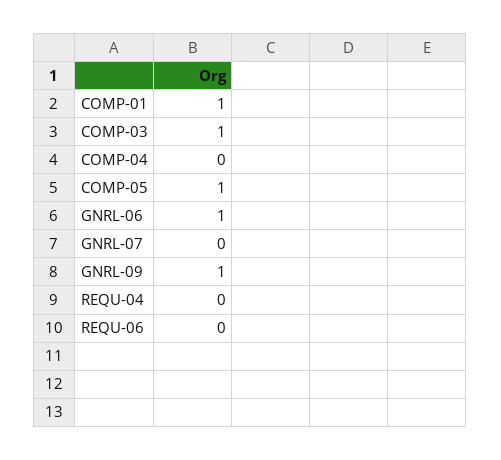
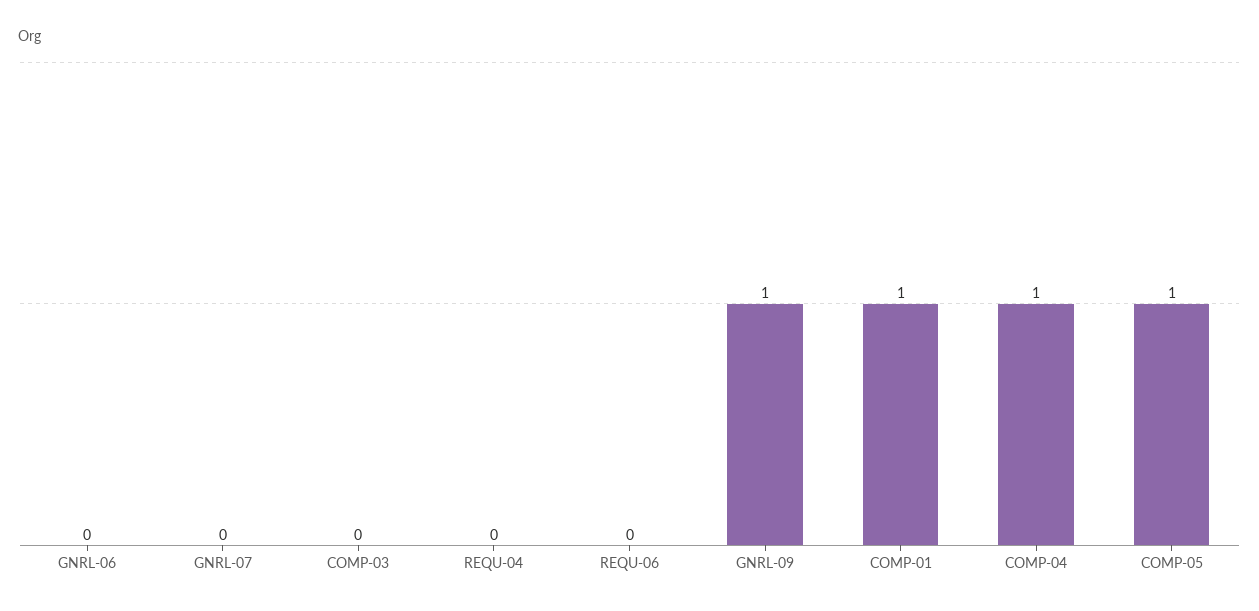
  {
    "COMP-01": 1,
-   "COMP-03": 1,
+   "COMP-03": 0,
-   "COMP-04": 0,
+   "COMP-04": 1,
    "COMP-05": 1,
-   "GNRL-06": 1,
+   "GNRL-06": 0,
    "GNRL-07": 0,
    "GNRL-09": 1,
    "REQU-04": 0,
    "REQU-06": 0
  }

